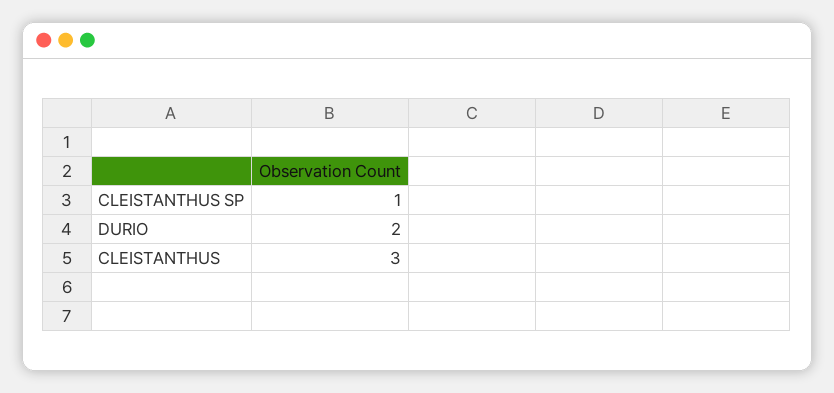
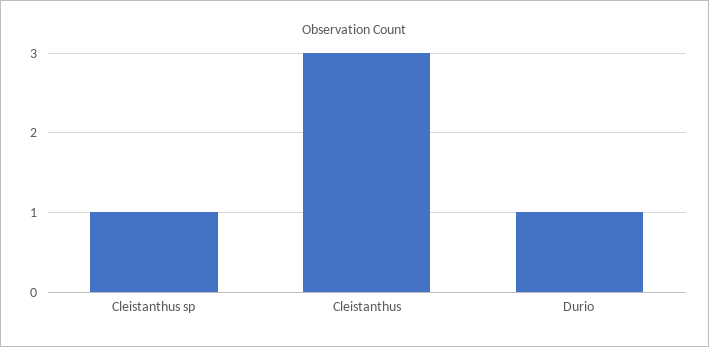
  {
    "CLEISTANTHUS SP": 1,
-   "DURIO": 2,
+   "DURIO": 1,
    "CLEISTANTHUS": 3
  }

